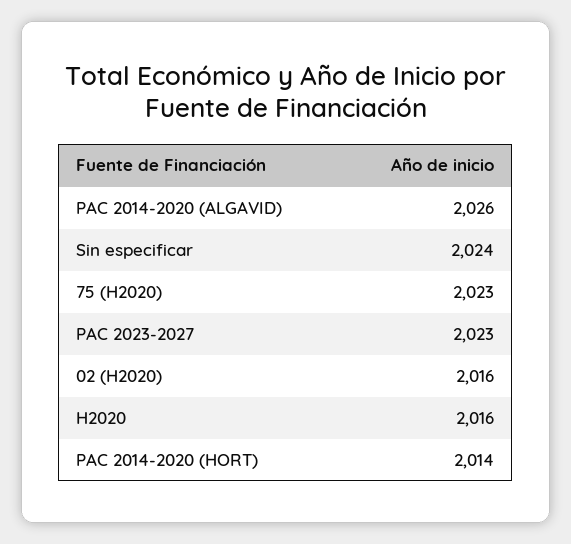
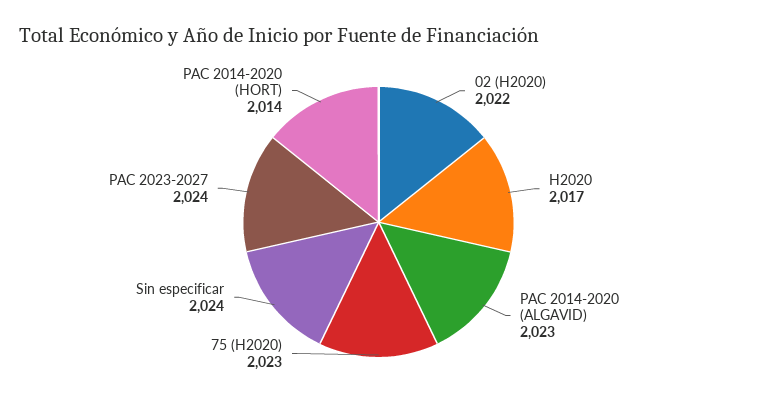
  {
-   "PAC 2014-2020 (ALGAVID)": 2026,
+   "PAC 2014-2020 (ALGAVID)": 2023,
    "Sin especificar": 2024,
    "75 (H2020)": 2023,
-   "PAC 2023-2027": 2023,
+   "PAC 2023-2027": 2024,
-   "02 (H2020)": 2016,
+   "02 (H2020)": 2022,
-   "H2020": 2016,
+   "H2020": 2017,
    "PAC 2014-2020 (HORT)": 2014
  }

